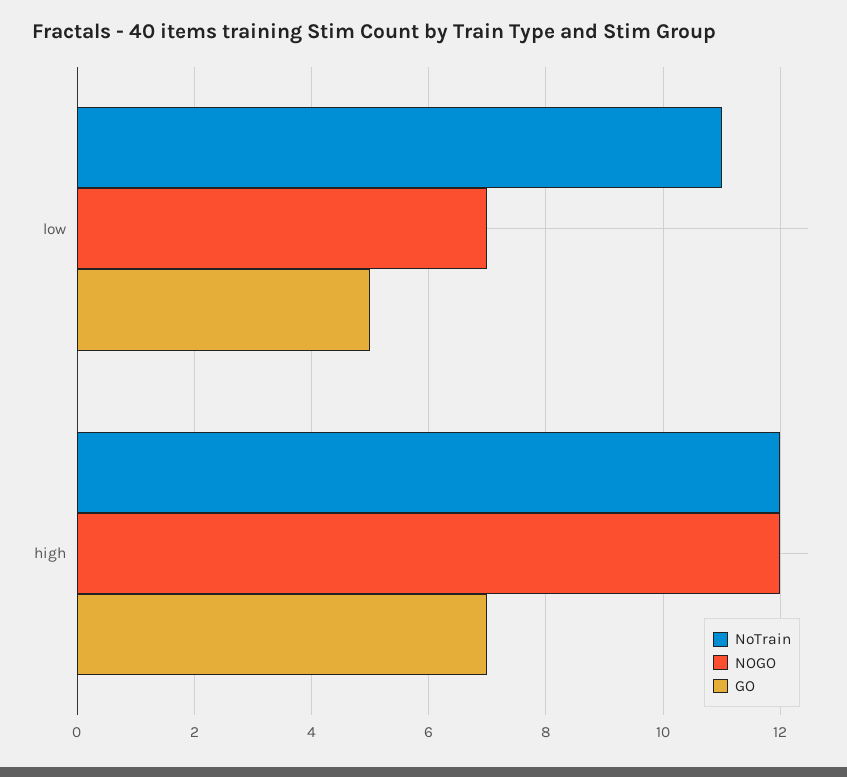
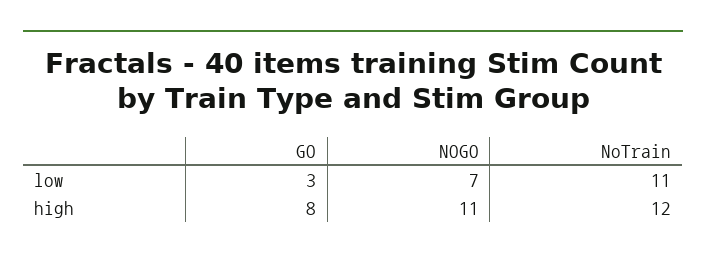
  {
    "NoTrain": {
      "low": 11,
      "high": 12
    },
    "NOGO": {
      "low": 7,
-     "high": 12
+     "high": 11
    },
    "GO": {
-     "low": 5,
+     "low": 3,
-     "high": 7
+     "high": 8
    }
  }

